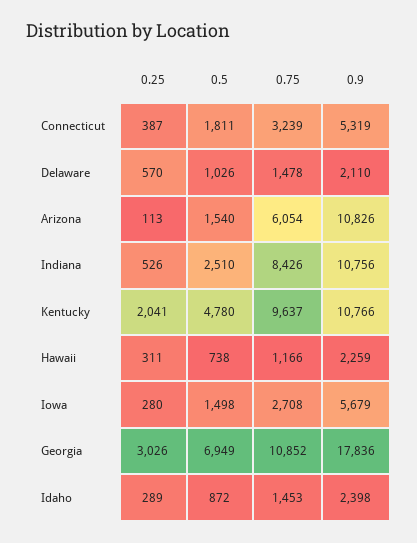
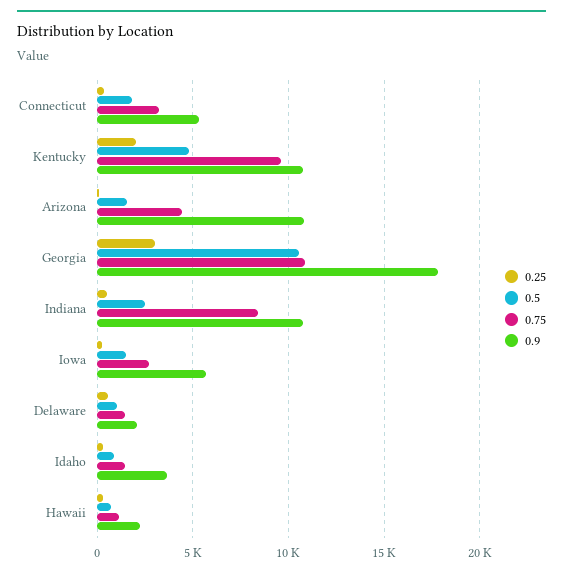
  {
    "0.25": {
      "Connecticut": 387,
      "Delaware": 570,
      "Arizona": 113,
      "Indiana": 526,
      "Kentucky": 2041,
      "Hawaii": 311,
      "Iowa": 280,
      "Georgia": 3026,
      "Idaho": 289
    },
    "0.5": {
      "Connecticut": 1811,
      "Delaware": 1026,
      "Arizona": 1540,
      "Indiana": 2510,
      "Kentucky": 4780,
      "Hawaii": 738,
      "Iowa": 1498,
-     "Georgia": 6949,
+     "Georgia": 10500,
      "Idaho": 872
    },
    "0.75": {
      "Connecticut": 3239,
      "Delaware": 1478,
-     "Arizona": 6054,
+     "Arizona": 4500,
      "Indiana": 8426,
      "Kentucky": 9637,
      "Hawaii": 1166,
      "Iowa": 2708,
      "Georgia": 10852,
      "Idaho": 1453
    },
    "0.9": {
      "Connecticut": 5319,
      "Delaware": 2110,
      "Arizona": 10826,
      "Indiana": 10756,
      "Kentucky": 10766,
      "Hawaii": 2259,
      "Iowa": 5679,
      "Georgia": 17836,
-     "Idaho": 2398
+     "Idaho": 3500
    }
  }

